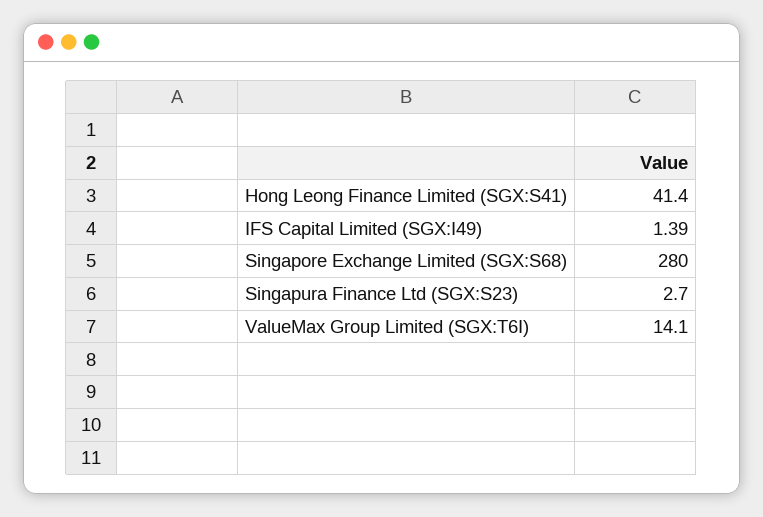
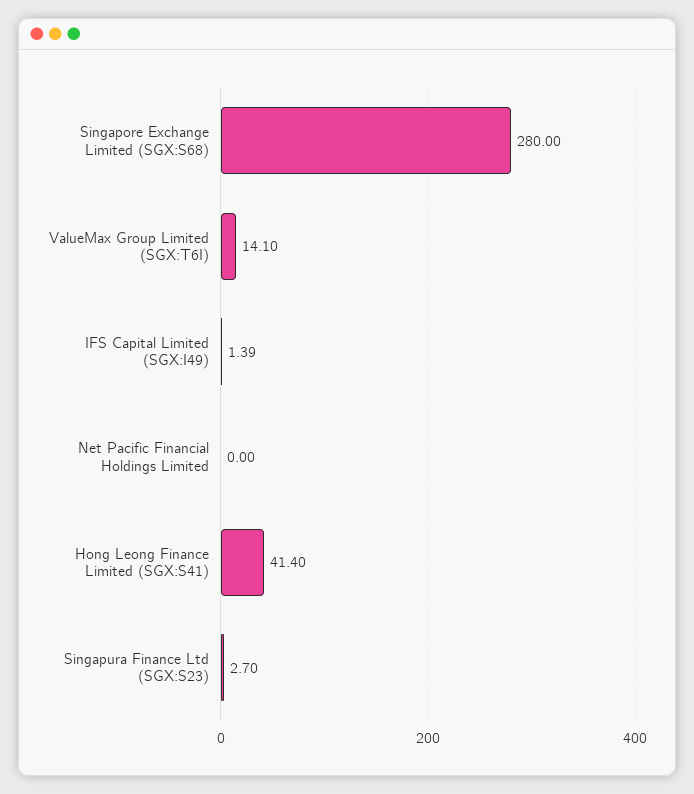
  {
    "Hong Leong Finance Limited (SGX:S41)": 41.4,
    "IFS Capital Limited (SGX:I49)": 1.39,
    "Singapore Exchange Limited (SGX:S68)": 280,
    "Singapura Finance Ltd (SGX:S23)": 2.7,
-   "ValueMax Group Limited (SGX:T6I)": 14.1
+   "ValueMax Group Limited (SGX:T6I)": 14.1,
+   "Net Pacific Financial Holdings Limited": 0
  }

